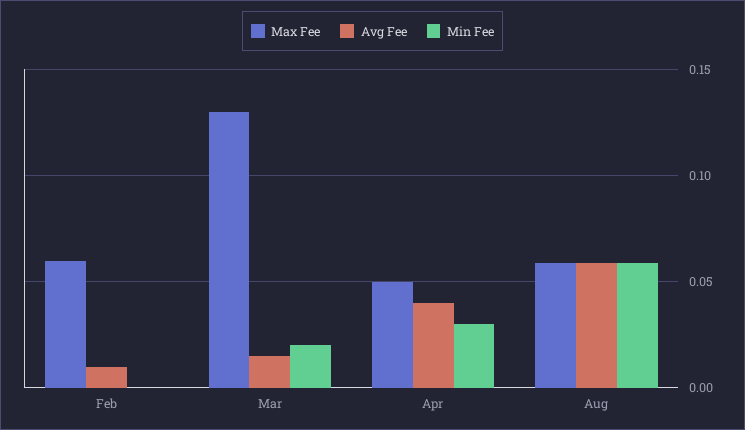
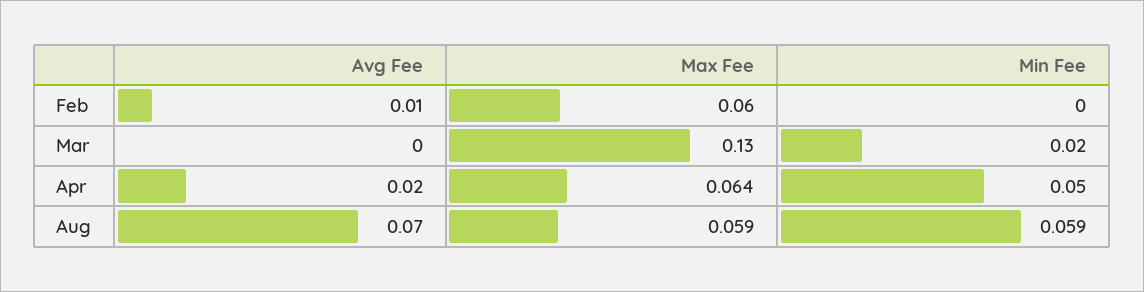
  {
    "Max Fee": {
      "Feb": 0.06,
      "Mar": 0.13,
-     "Apr": 0.05,
+     "Apr": 0.064,
      "Aug": 0.059
    },
    "Avg Fee": {
      "Feb": 0.01,
-     "Mar": 0.015,
+     "Mar": 0,
-     "Apr": 0.04,
+     "Apr": 0.02,
-     "Aug": 0.06
+     "Aug": 0.07
    },
    "Min Fee": {
      "Feb": 0,
      "Mar": 0.02,
-     "Apr": 0.03,
+     "Apr": 0.05,
      "Aug": 0.059
    }
  }

